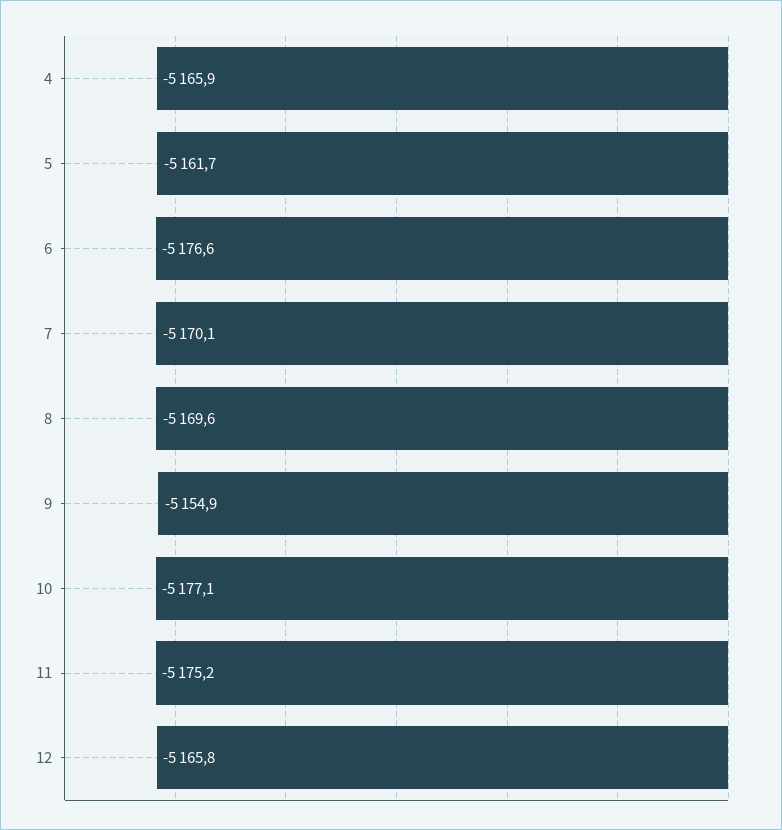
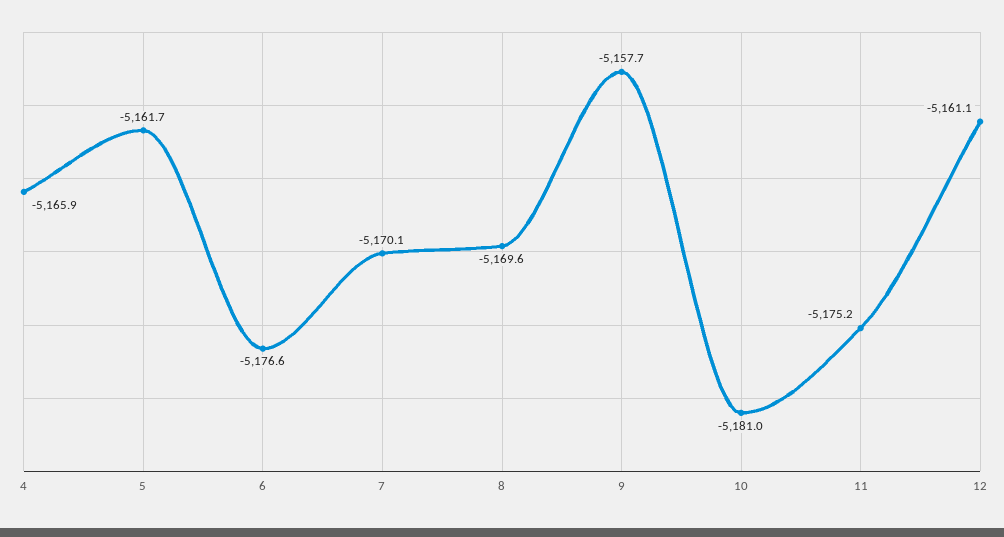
  {
    "4": -5165.9,
    "5": -5161.7,
    "6": -5176.6,
    "7": -5170.1,
    "8": -5169.6,
-   "9": -5154.9,
+   "9": -5157.7,
-   "10": -5177.1,
+   "10": -5181,
    "11": -5175.2,
-   "12": -5165.8
+   "12": -5161.1
  }

